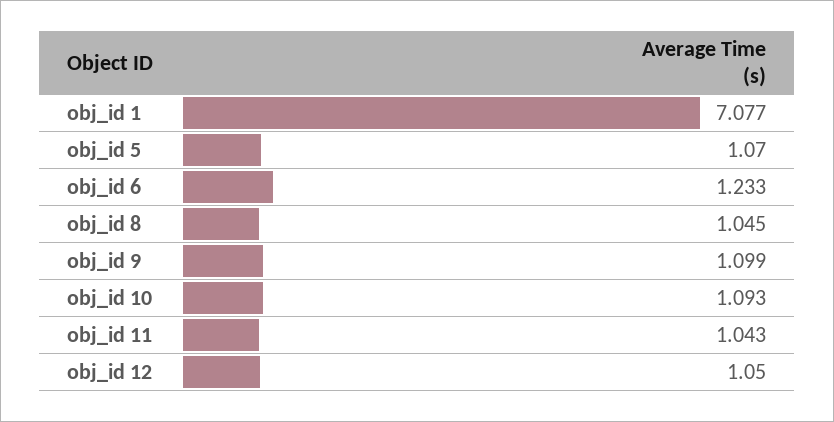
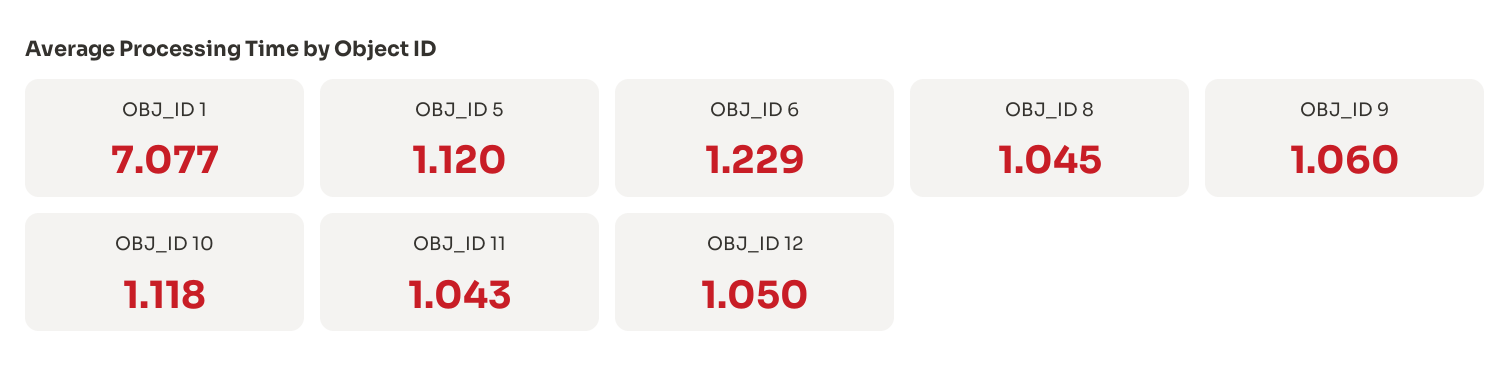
  {
    "obj_id 1": 7.077,
-   "obj_id 5": 1.07,
+   "obj_id 5": 1.12,
-   "obj_id 6": 1.233,
+   "obj_id 6": 1.229,
    "obj_id 8": 1.045,
-   "obj_id 9": 1.099,
+   "obj_id 9": 1.06,
-   "obj_id 10": 1.093,
+   "obj_id 10": 1.118,
    "obj_id 11": 1.043,
    "obj_id 12": 1.05
  }

